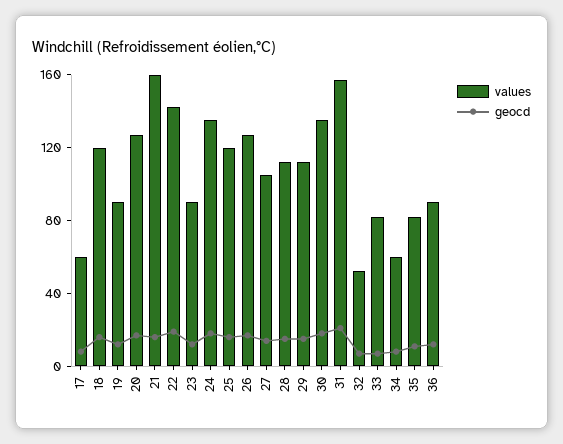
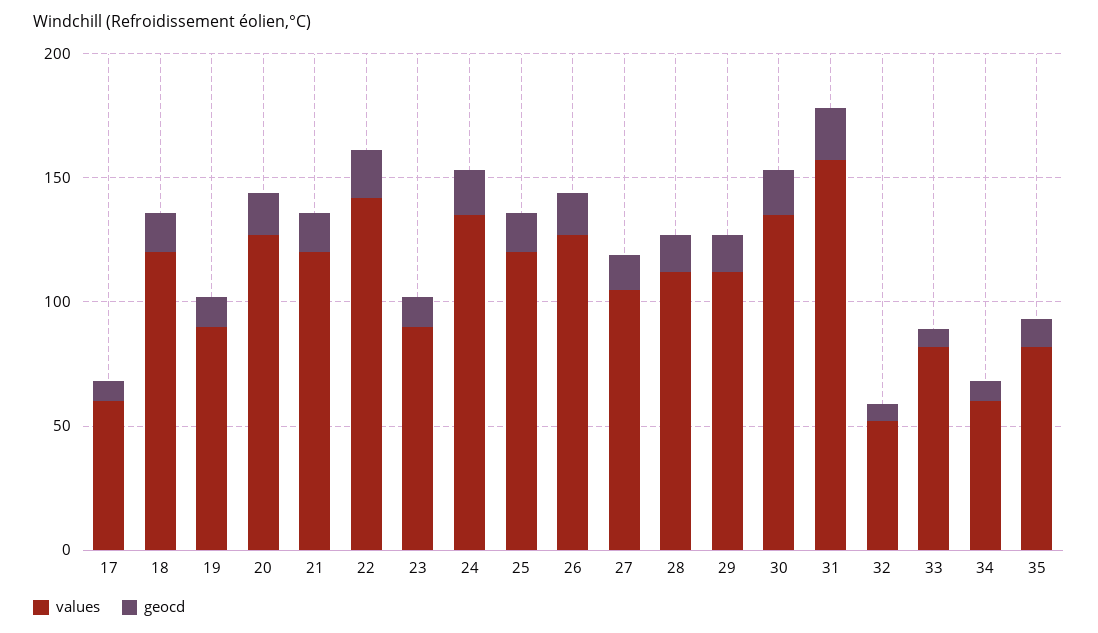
  {
    "values": {
      "17": 60,
      "18": 120,
      "19": 90,
      "20": 130,
-     "21": 160,
+     "21": 120,
      "22": 140,
      "23": 90,
      "24": 140,
      "25": 120,
      "26": 130,
      "27": 110,
      "28": 110,
      "29": 110,
      "30": 140,
      "31": 160,
      "32": 50,
      "33": 80,
      "34": 60,
-     "35": 80,
+     "35": 80
-     "36": 90
    },
    "geocd": {
      "17": 10,
      "18": 20,
      "19": 10,
      "20": 20,
      "21": 20,
      "22": 20,
      "23": 10,
      "24": 20,
      "25": 20,
      "26": 20,
      "27": 10,
      "28": 20,
      "29": 20,
      "30": 20,
      "31": 20,
      "32": 10,
      "33": 10,
      "34": 10,
-     "35": 10,
+     "35": 10
-     "36": 10
    }
  }

